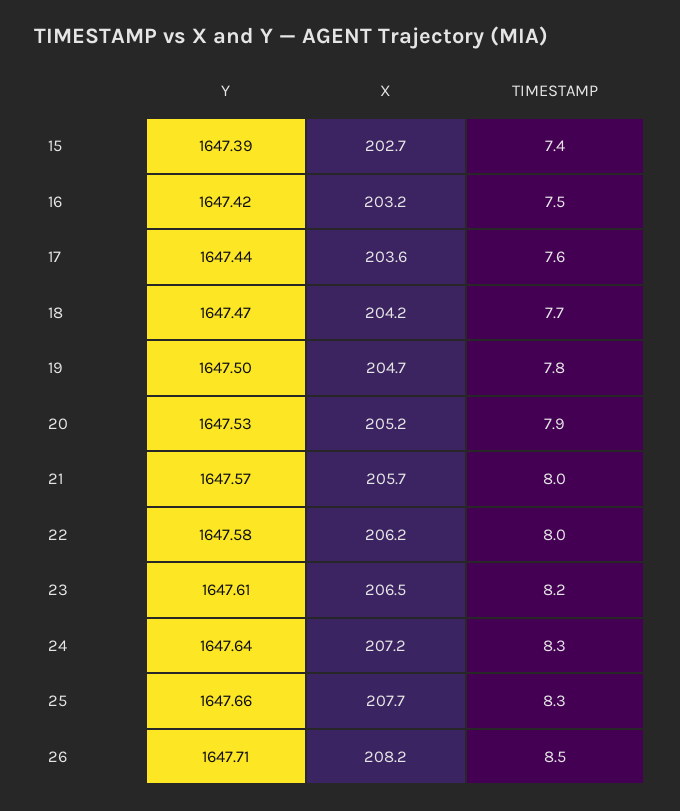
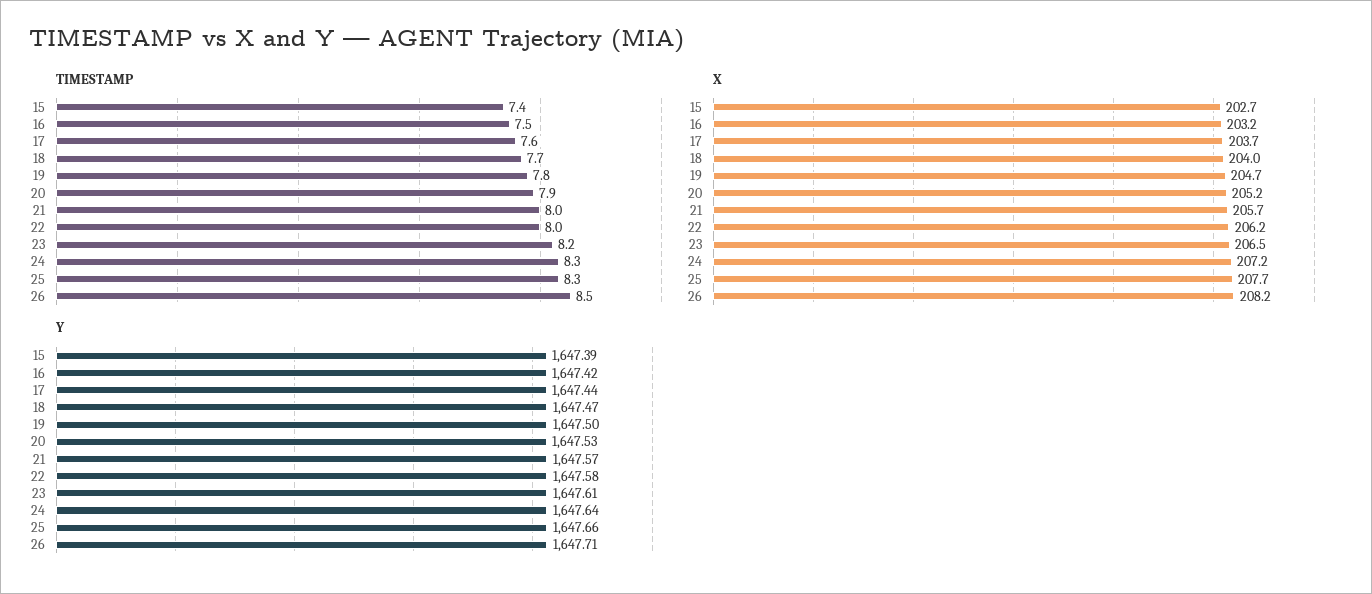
  {
    "Y": {
      "15": 1647.39,
      "16": 1647.42,
      "17": 1647.44,
      "18": 1647.47,
      "19": 1647.5,
      "20": 1647.53,
      "21": 1647.57,
      "22": 1647.58,
      "23": 1647.61,
      "24": 1647.64,
      "25": 1647.66,
      "26": 1647.71
    },
    "X": {
      "15": 202.7,
      "16": 203.2,
-     "17": 203.6,
+     "17": 203.7,
-     "18": 204.2,
+     "18": 204,
      "19": 204.7,
      "20": 205.2,
      "21": 205.7,
      "22": 206.2,
      "23": 206.5,
      "24": 207.2,
      "25": 207.7,
      "26": 208.2
    },
    "TIMESTAMP": {
      "15": 7.4,
      "16": 7.5,
      "17": 7.6,
      "18": 7.7,
      "19": 7.8,
      "20": 7.9,
      "21": 8,
      "22": 8,
      "23": 8.2,
      "24": 8.3,
      "25": 8.3,
      "26": 8.5
    }
  }

